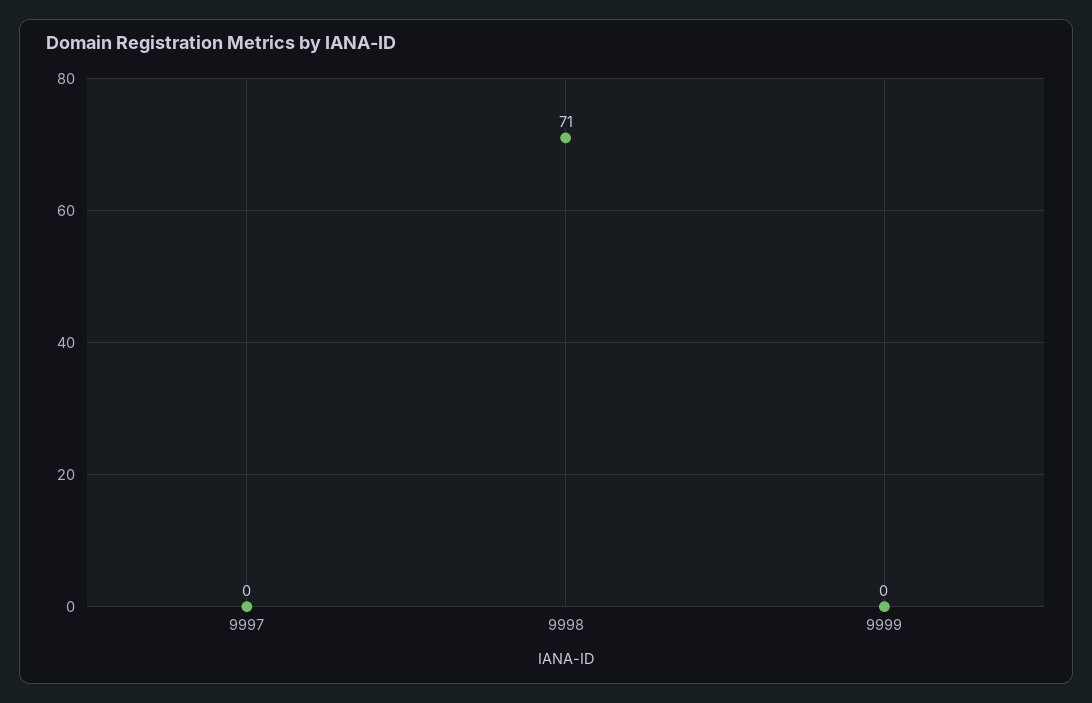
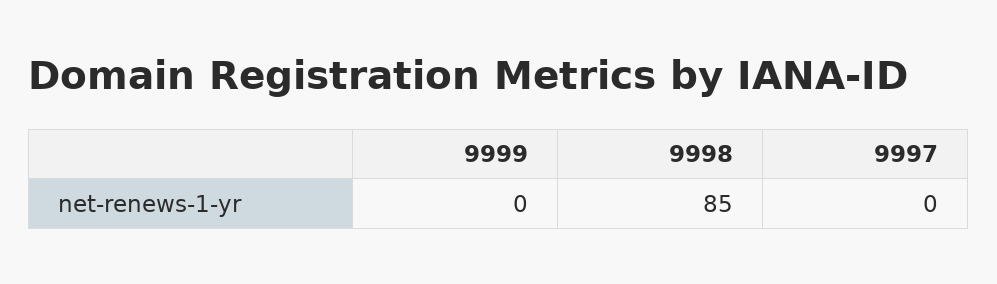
  {
    "9997": 0,
-   "9998": 71,
+   "9998": 85,
    "9999": 0
  }

